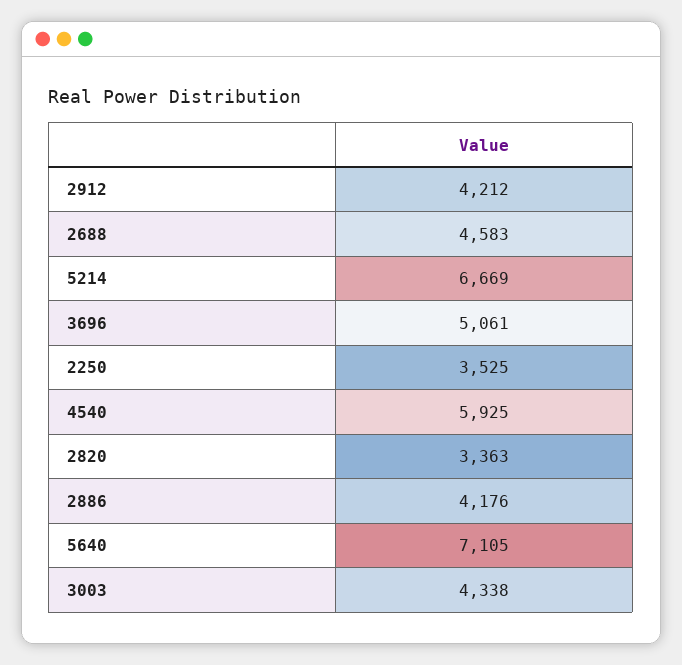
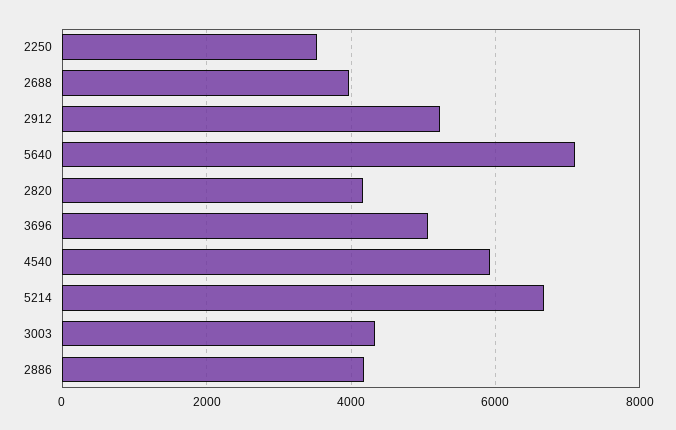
  {
-   "2912": 4212,
+   "2912": 5200,
-   "2688": 4583,
+   "2688": 4000,
    "5214": 6669,
    "3696": 5061,
    "2250": 3525,
    "4540": 5925,
-   "2820": 3363,
+   "2820": 4200,
    "2886": 4176,
    "5640": 7105,
    "3003": 4338
  }

